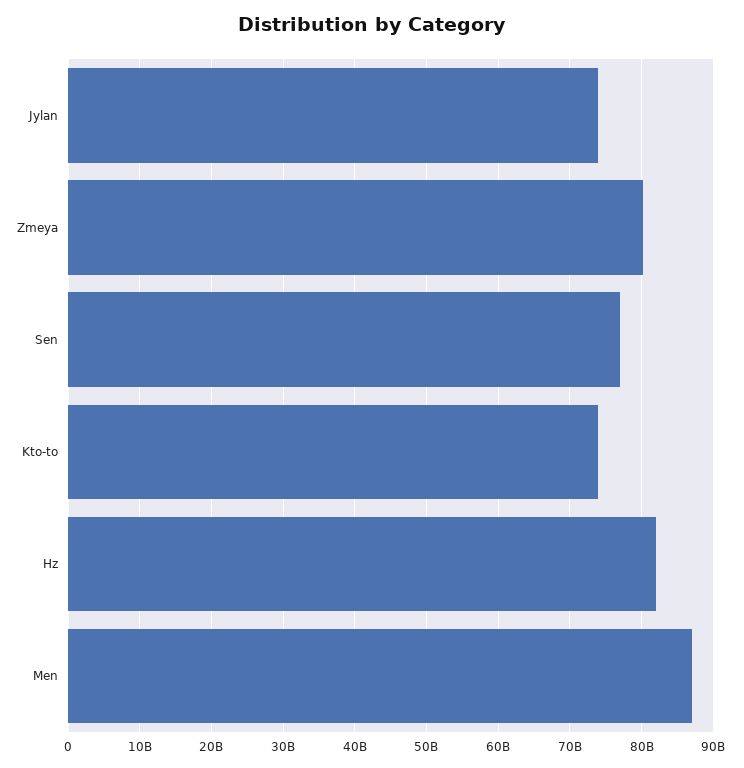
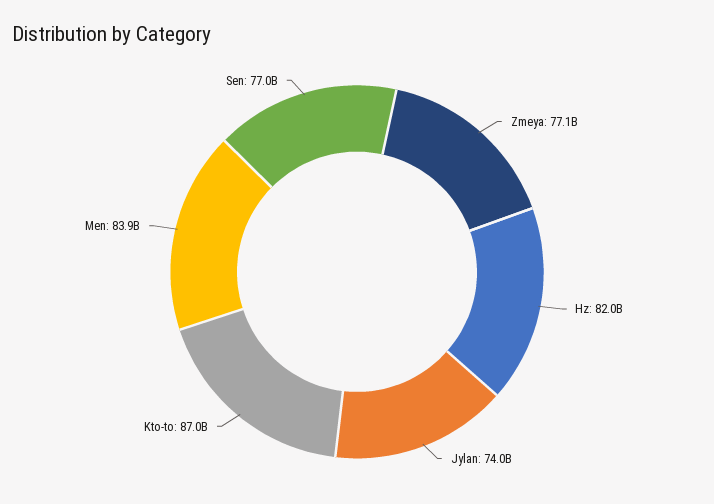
  {
    "Jylan": 74000000000,
-   "Zmeya": 80000000000,
+   "Zmeya": 77100000000,
    "Sen": 77000000000,
-   "Kto-to": 74000000000,
+   "Kto-to": 87000000000,
    "Hz": 82000000000,
-   "Men": 87000000000
+   "Men": 83900000000
  }

